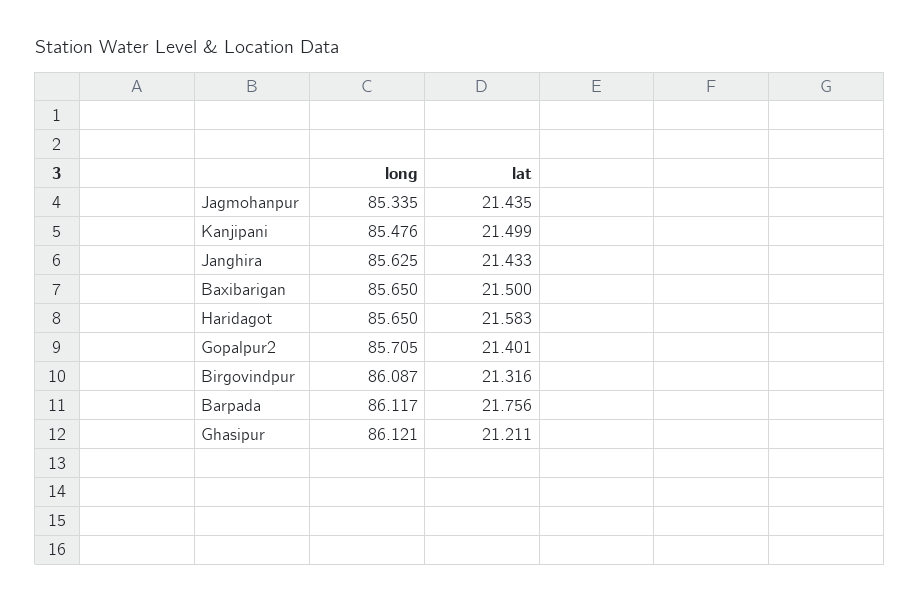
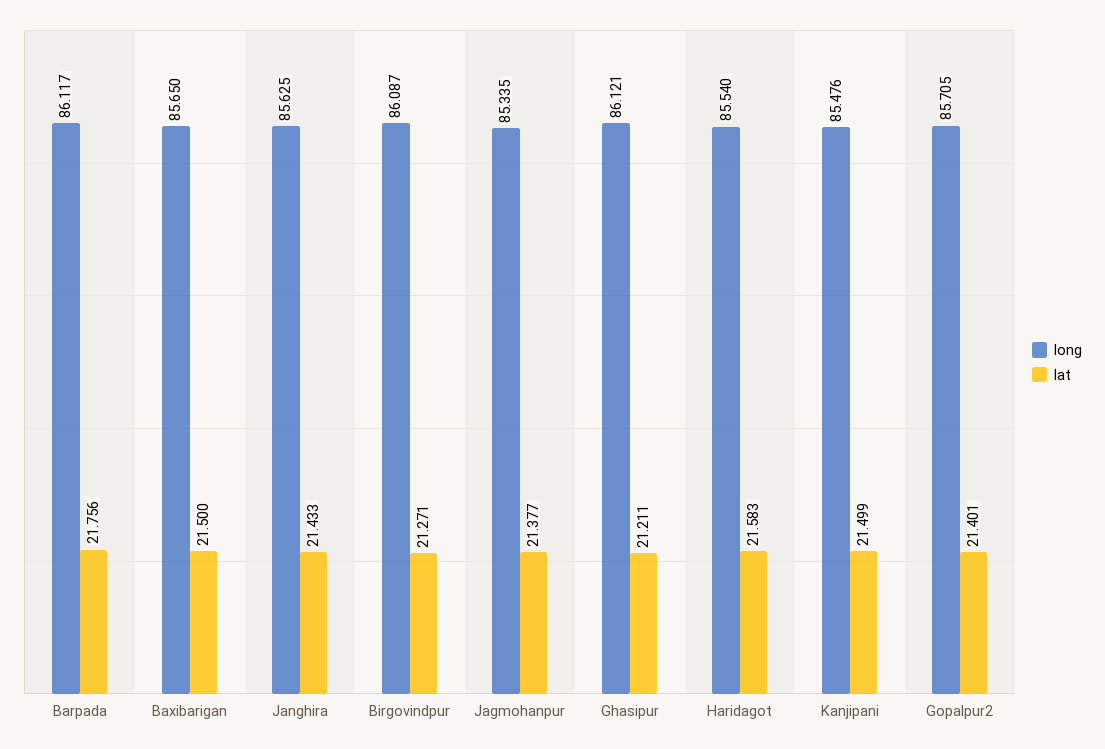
  {
    "long": {
      "Jagmohanpur": 85.335,
      "Kanjipani": 85.476,
      "Janghira": 85.625,
      "Baxibarigan": 85.65,
-     "Haridagot": 85.65,
+     "Haridagot": 85.54,
      "Gopalpur2": 85.705,
      "Birgovindpur": 86.087,
      "Barpada": 86.117,
      "Ghasipur": 86.121
    },
    "lat": {
-     "Jagmohanpur": 21.435,
+     "Jagmohanpur": 21.377,
      "Kanjipani": 21.499,
      "Janghira": 21.433,
      "Baxibarigan": 21.5,
      "Haridagot": 21.583,
      "Gopalpur2": 21.401,
-     "Birgovindpur": 21.316,
+     "Birgovindpur": 21.271,
      "Barpada": 21.756,
      "Ghasipur": 21.211
    }
  }

